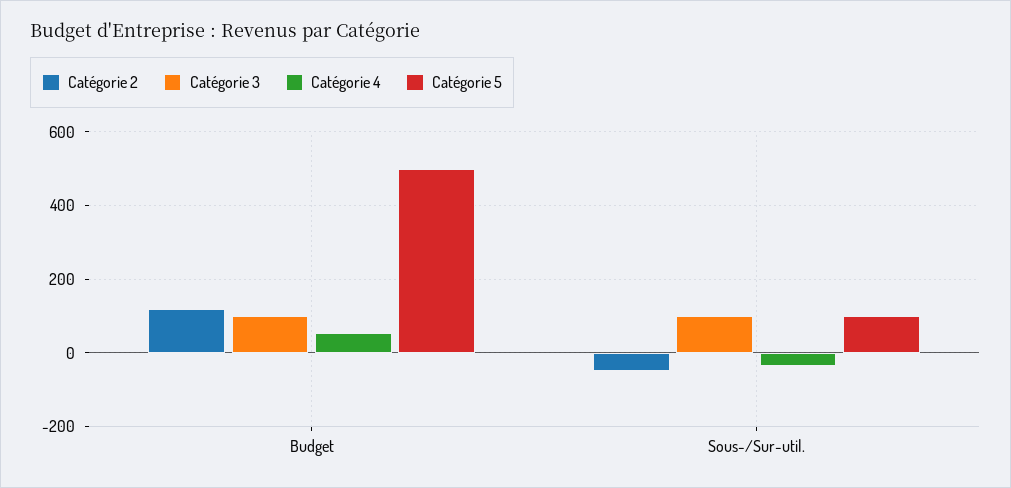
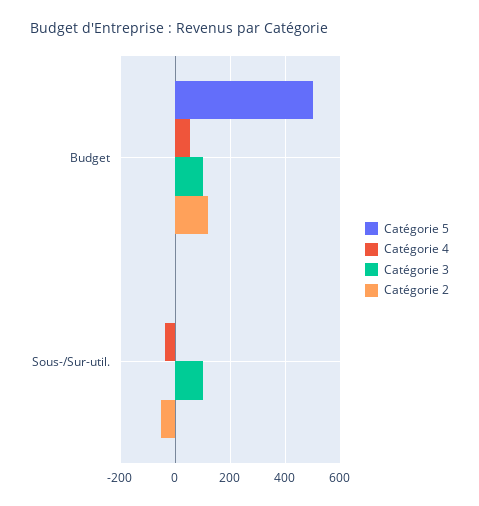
  {
    "Catégorie 2": {
      "Budget": 120,
      "Sous-/Sur-util.": -60
    },
    "Catégorie 3": {
      "Budget": 100,
      "Sous-/Sur-util.": 100
    },
    "Catégorie 4": {
      "Budget": 60,
      "Sous-/Sur-util.": -40
    },
    "Catégorie 5": {
      "Budget": 500,
-     "Sous-/Sur-util.": 100
+     "Sous-/Sur-util.": 0
    }
  }

